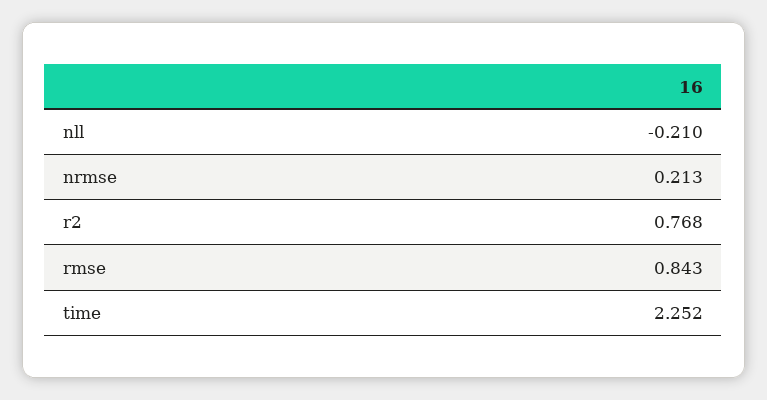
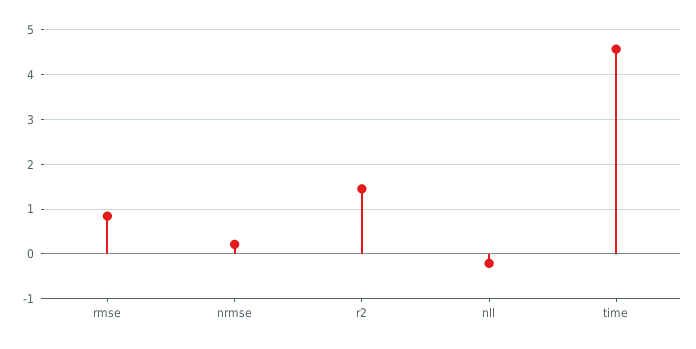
  {
    "nll": -0.21,
    "nrmse": 0.213,
-   "r2": 0.768,
+   "r2": 1.4,
    "rmse": 0.843,
-   "time": 2.252
+   "time": 4.6
  }

